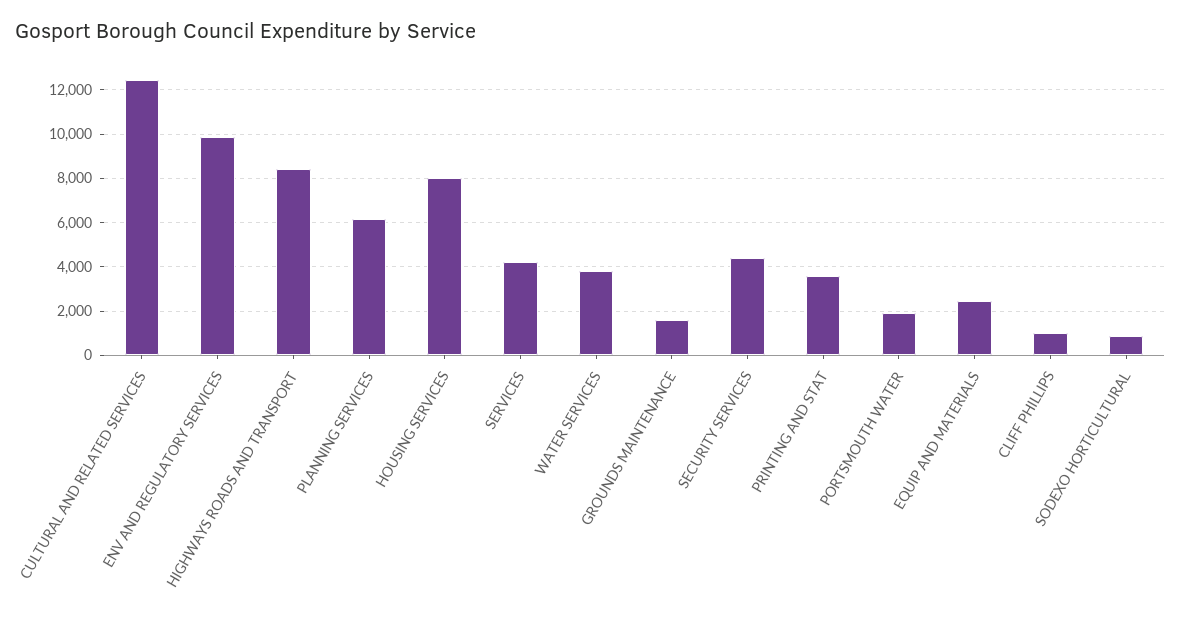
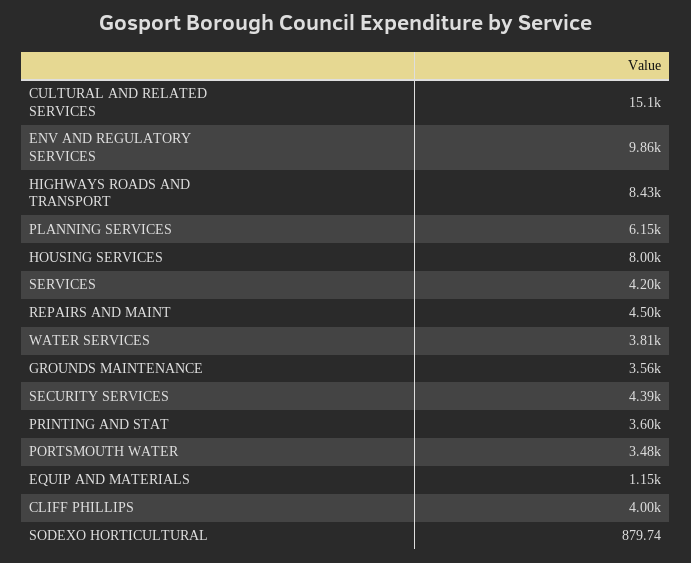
  {
-   "CULTURAL AND RELATED SERVICES": 12500,
+   "CULTURAL AND RELATED SERVICES": 15100,
    "ENV AND REGULATORY SERVICES": 9860,
    "HIGHWAYS ROADS AND TRANSPORT": 8430,
    "PLANNING SERVICES": 6150,
    "HOUSING SERVICES": 8000,
    "SERVICES": 4200,
    "WATER SERVICES": 3810,
-   "GROUNDS MAINTENANCE": 1500,
+   "GROUNDS MAINTENANCE": 3560,
    "SECURITY SERVICES": 4390,
    "PRINTING AND STAT": 3600,
-   "PORTSMOUTH WATER": 2000,
+   "PORTSMOUTH WATER": 3480,
-   "EQUIP AND MATERIALS": 2500,
+   "EQUIP AND MATERIALS": 1150,
-   "CLIFF PHILLIPS": 1000,
+   "CLIFF PHILLIPS": 4000,
-   "SODEXO HORTICULTURAL": 879.74
+   "SODEXO HORTICULTURAL": 879.74,
+   "REPAIRS AND MAINT": 4500
  }

